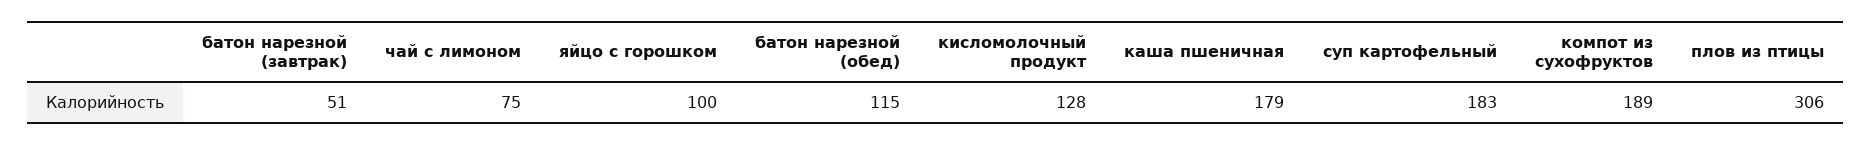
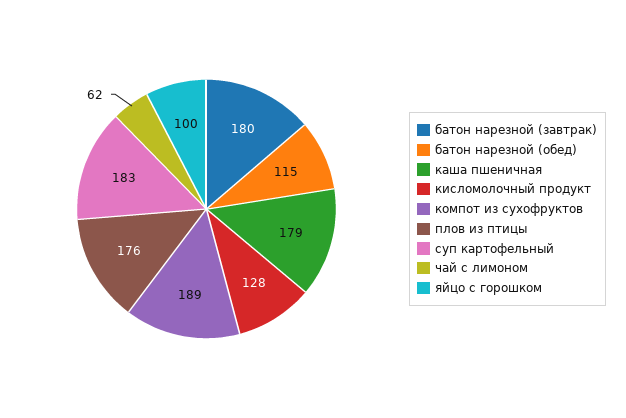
  {
-   "батон нарезной (завтрак)": 51,
+   "батон нарезной (завтрак)": 180,
-   "чай с лимоном": 75,
+   "чай с лимоном": 62,
    "яйцо с горошком": 100,
    "батон нарезной (обед)": 115,
    "кисломолочный продукт": 128,
    "каша пшеничная": 179,
    "суп картофельный": 183,
    "компот из сухофруктов": 189,
-   "плов из птицы": 306
+   "плов из птицы": 176
  }

